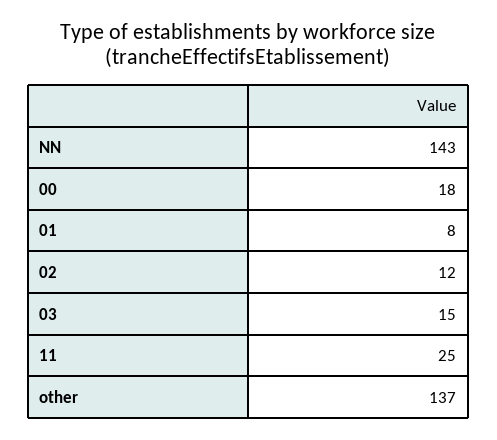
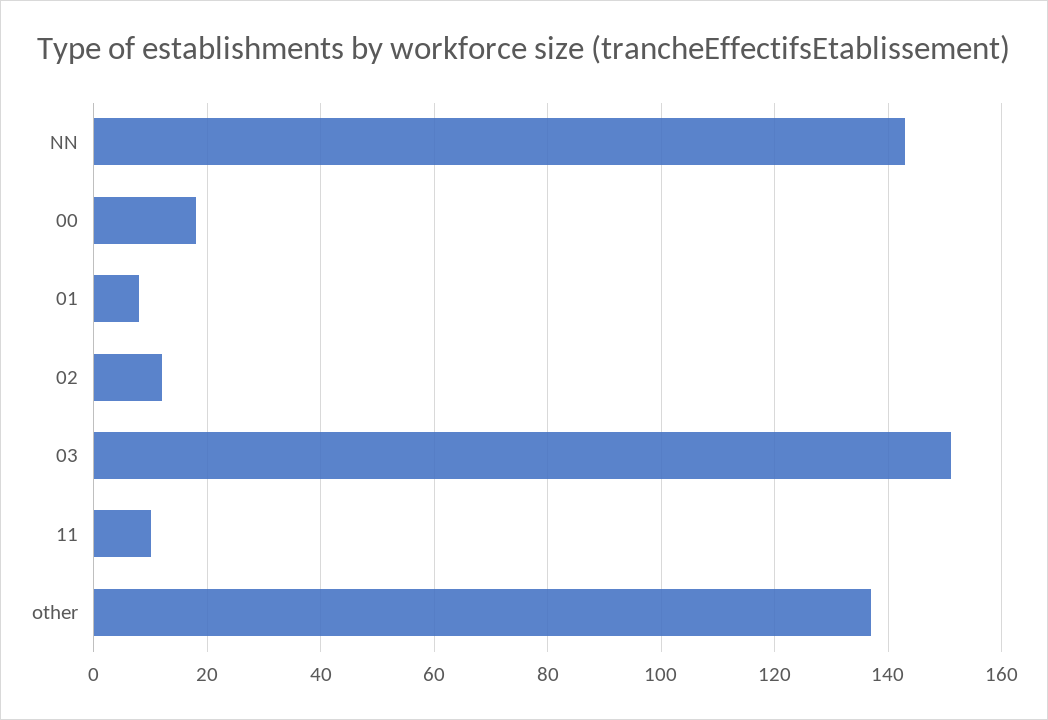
  {
    "NN": 143,
    "00": 18,
    "01": 8,
    "02": 12,
-   "03": 15,
+   "03": 150,
-   "11": 25,
+   "11": 10,
    "other": 137
  }

